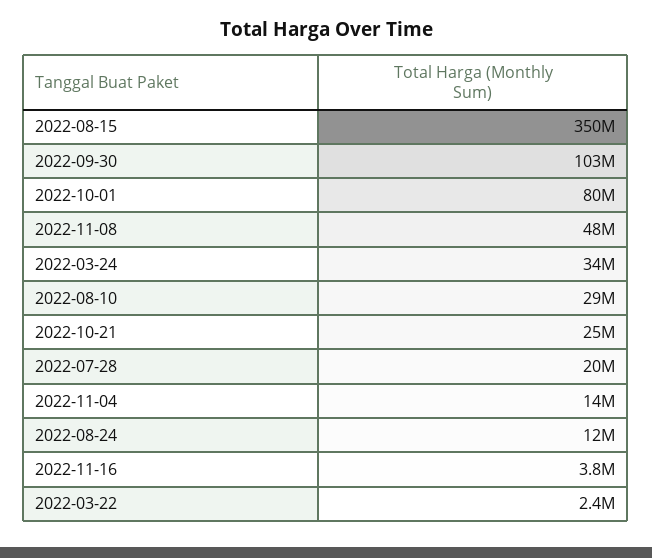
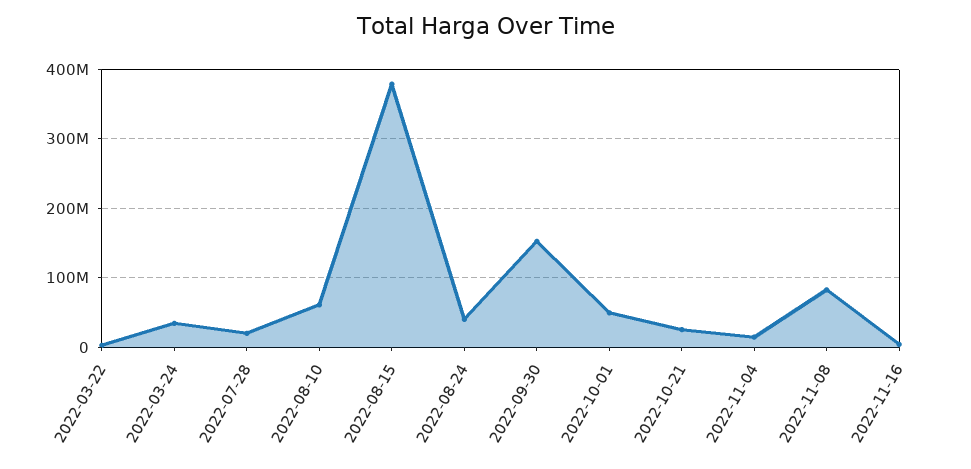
  {
-   "2022-08-15": 350000000,
+   "2022-08-15": 380000000,
-   "2022-09-30": 103000000,
+   "2022-09-30": 150000000,
-   "2022-10-01": 80000000,
+   "2022-10-01": 50000000,
-   "2022-11-08": 48000000,
+   "2022-11-08": 80000000,
    "2022-03-24": 34000000,
-   "2022-08-10": 29000000,
+   "2022-08-10": 60000000,
    "2022-10-21": 25000000,
    "2022-07-28": 20000000,
    "2022-11-04": 14000000,
-   "2022-08-24": 12000000,
+   "2022-08-24": 40000000,
    "2022-11-16": 3800000,
    "2022-03-22": 2400000
  }

